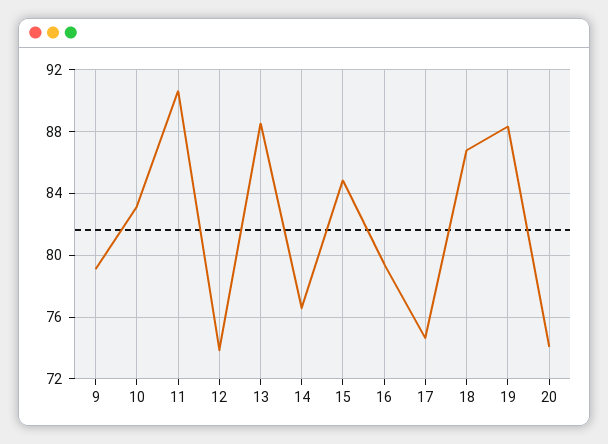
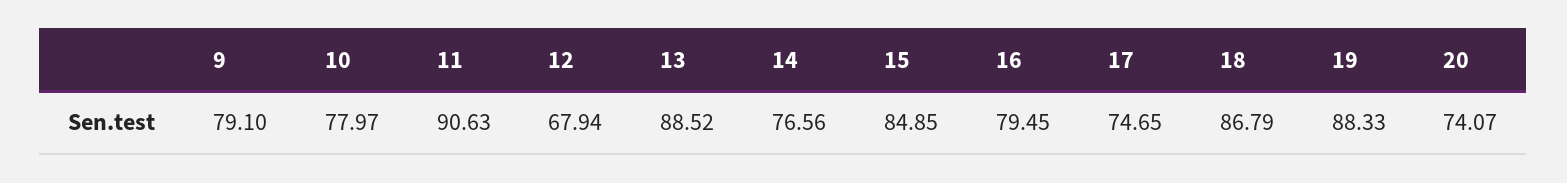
  {
    "9": 79.1,
-   "10": 83,
+   "10": 77.97,
    "11": 90.63,
-   "12": 74,
+   "12": 67.94,
    "13": 88.52,
    "14": 76.56,
    "15": 84.85,
    "16": 79.45,
    "17": 74.65,
    "18": 86.79,
    "19": 88.33,
    "20": 74.07
  }

